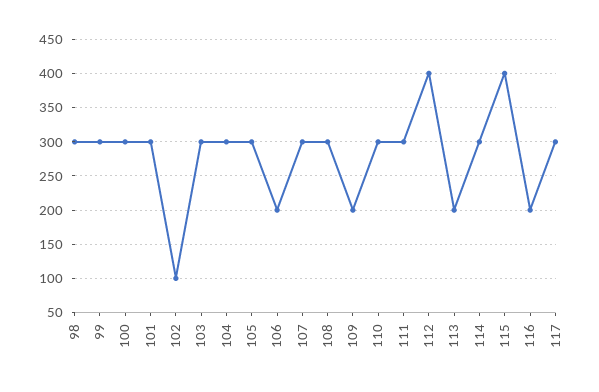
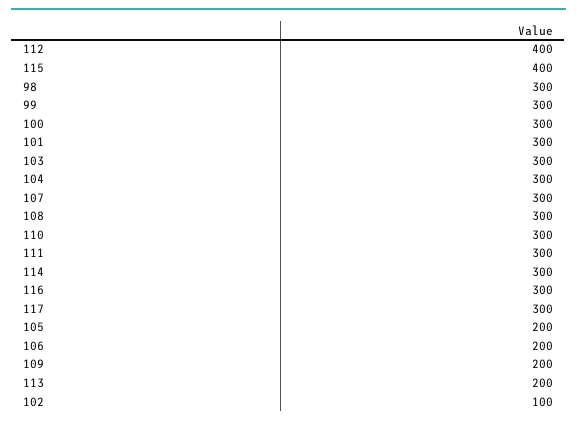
  {
    "98": 300,
    "99": 300,
    "100": 300,
    "101": 300,
    "102": 100,
    "103": 300,
    "104": 300,
-   "105": 300,
+   "105": 200,
    "106": 200,
    "107": 300,
    "108": 300,
    "109": 200,
    "110": 300,
    "111": 300,
    "112": 400,
    "113": 200,
    "114": 300,
    "115": 400,
-   "116": 200,
+   "116": 300,
    "117": 300
  }

